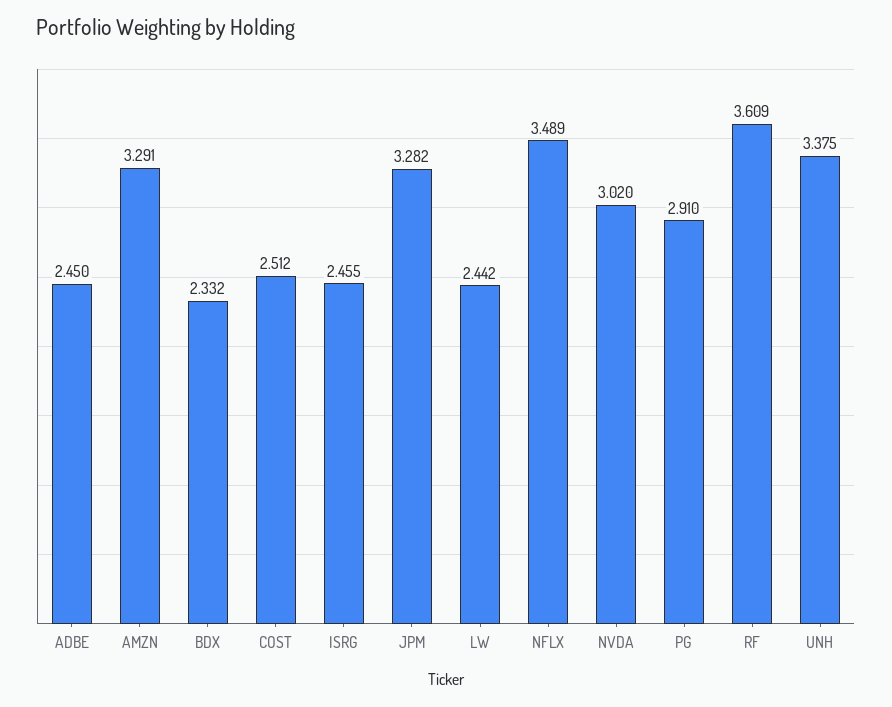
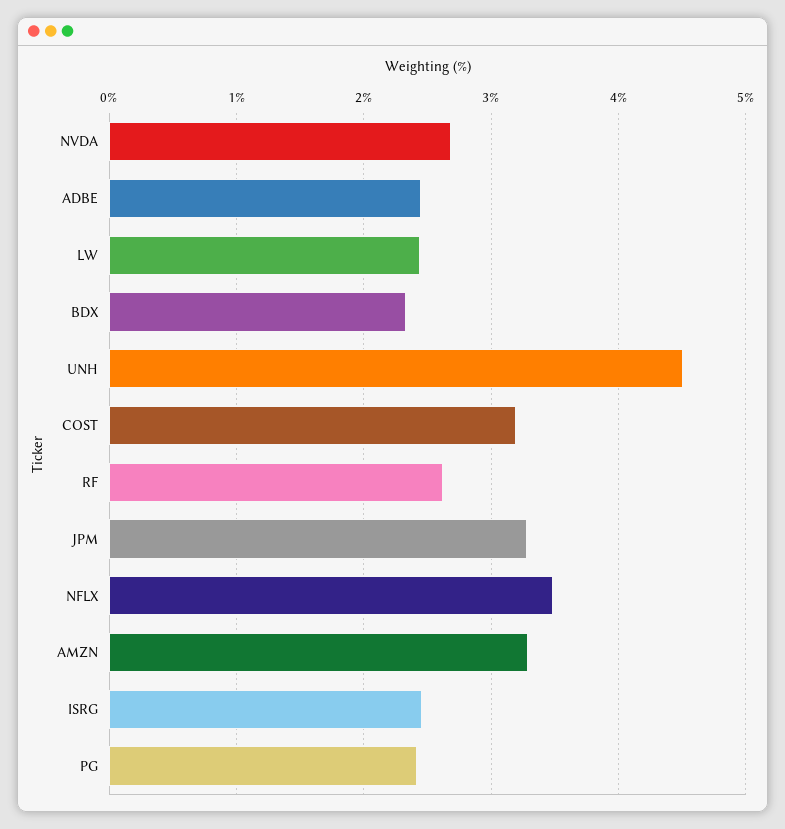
  {
    "ADBE": 2.45,
    "AMZN": 3.291,
    "BDX": 2.332,
-   "COST": 2.512,
+   "COST": 3.2,
    "ISRG": 2.455,
    "JPM": 3.282,
    "LW": 2.442,
    "NFLX": 3.489,
-   "NVDA": 3.02,
+   "NVDA": 2.7,
-   "PG": 2.91,
+   "PG": 2.4,
-   "RF": 3.609,
+   "RF": 2.6,
-   "UNH": 3.375
+   "UNH": 4.5
  }

